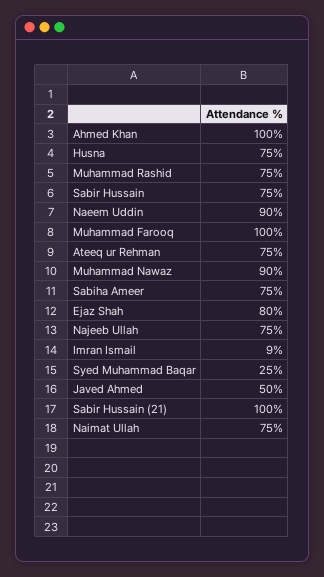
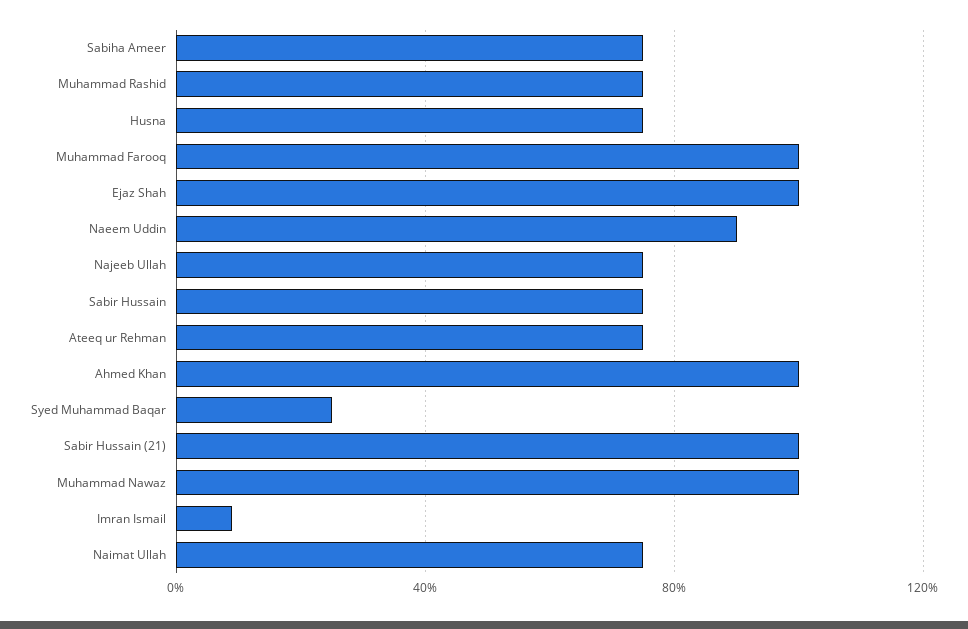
  {
    "Ahmed Khan": 100,
    "Husna": 75,
    "Muhammad Rashid": 75,
    "Sabir Hussain": 75,
    "Naeem Uddin": 90,
    "Muhammad Farooq": 100,
    "Ateeq ur Rehman": 75,
-   "Muhammad Nawaz": 90,
+   "Muhammad Nawaz": 100,
    "Sabiha Ameer": 75,
-   "Ejaz Shah": 80,
+   "Ejaz Shah": 100,
    "Najeeb Ullah": 75,
    "Imran Ismail": 9,
    "Syed Muhammad Baqar": 25,
-   "Javed Ahmed": 50,
    "Sabir Hussain (21)": 100,
    "Naimat Ullah": 75
  }

